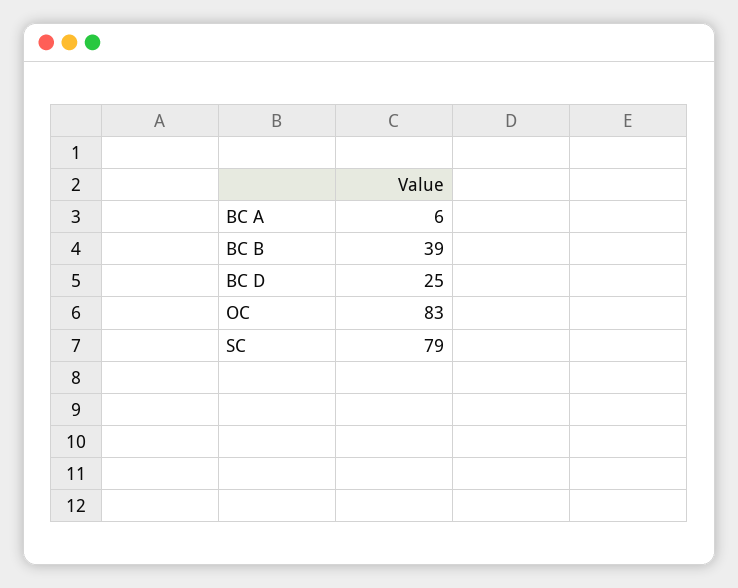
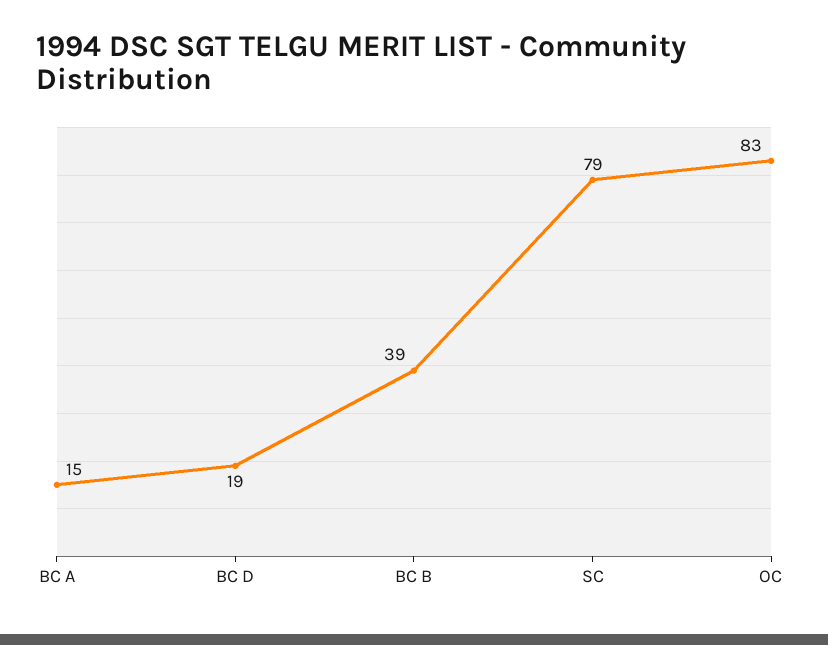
  {
-   "BC A": 6,
+   "BC A": 15,
    "BC B": 39,
-   "BC D": 25,
+   "BC D": 19,
    "OC": 83,
    "SC": 79
  }

